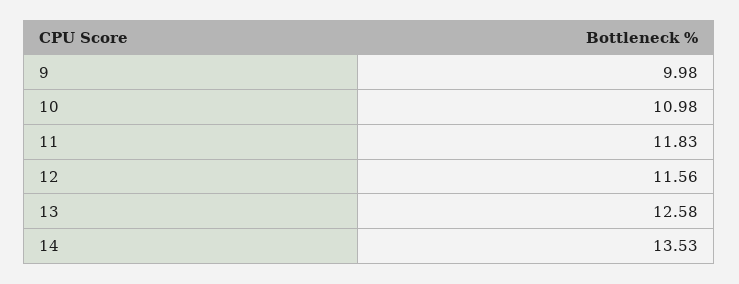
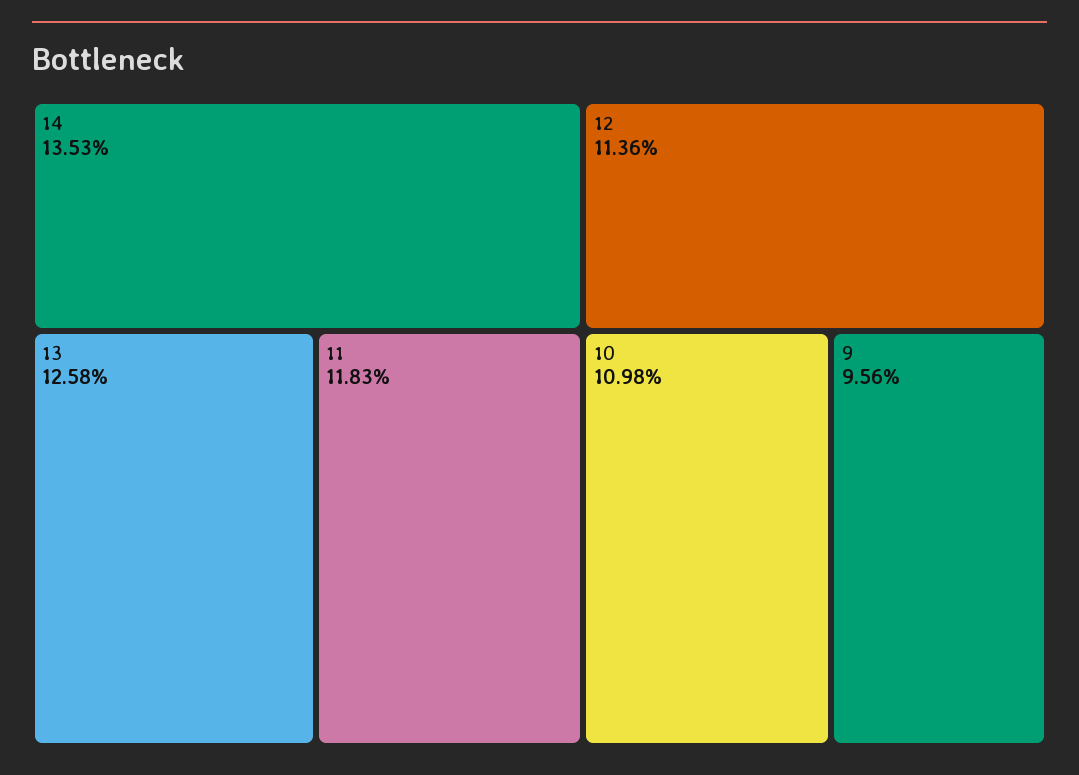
  {
-   "9": 9.98,
+   "9": 9.56,
    "10": 10.98,
    "11": 11.83,
-   "12": 11.56,
+   "12": 11.36,
    "13": 12.58,
    "14": 13.53
  }

